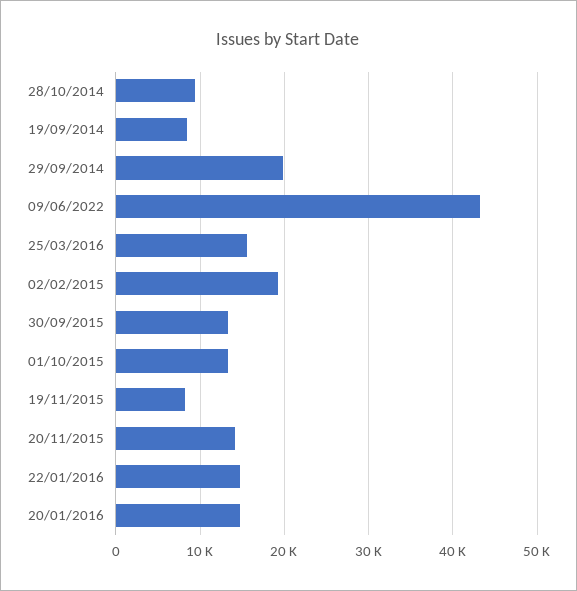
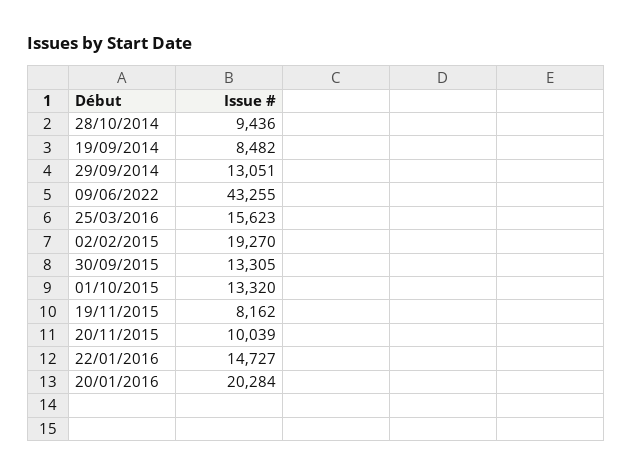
  {
    "28/10/2014": 9436,
    "19/09/2014": 8482,
-   "29/09/2014": 20000,
+   "29/09/2014": 13051,
    "09/06/2022": 43255,
    "25/03/2016": 15623,
    "02/02/2015": 19270,
    "30/09/2015": 13305,
    "01/10/2015": 13320,
    "19/11/2015": 8162,
-   "20/11/2015": 14000,
+   "20/11/2015": 10039,
    "22/01/2016": 14727,
-   "20/01/2016": 15000
+   "20/01/2016": 20284
  }

